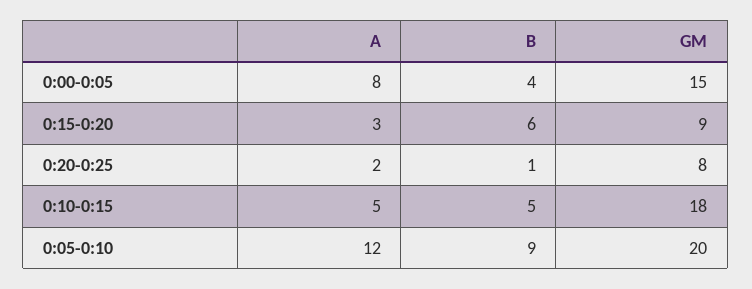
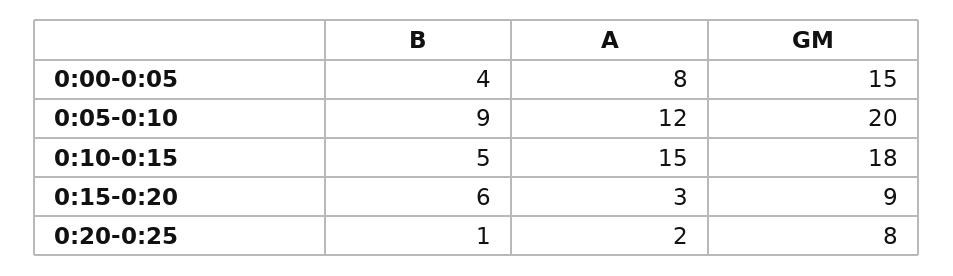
  {
    "A": {
      "0:00-0:05": 8,
      "0:15-0:20": 3,
      "0:20-0:25": 2,
-     "0:10-0:15": 5,
+     "0:10-0:15": 15,
      "0:05-0:10": 12
    },
    "B": {
      "0:00-0:05": 4,
      "0:15-0:20": 6,
      "0:20-0:25": 1,
      "0:10-0:15": 5,
      "0:05-0:10": 9
    },
    "GM": {
      "0:00-0:05": 15,
      "0:15-0:20": 9,
      "0:20-0:25": 8,
      "0:10-0:15": 18,
      "0:05-0:10": 20
    }
  }

